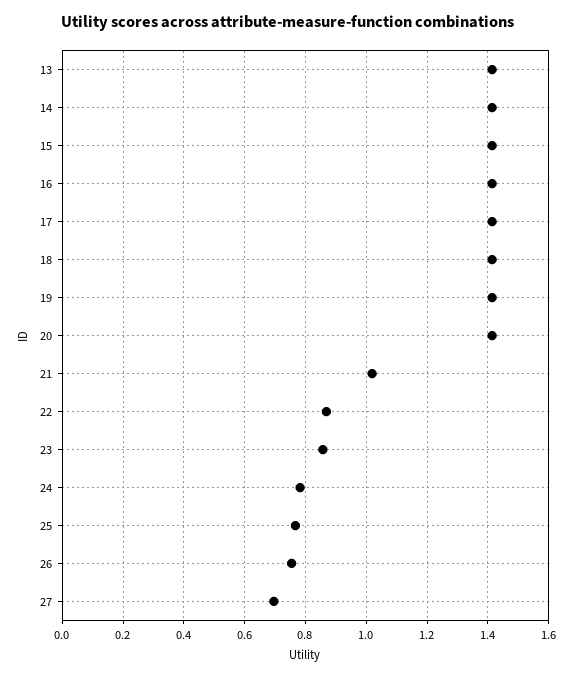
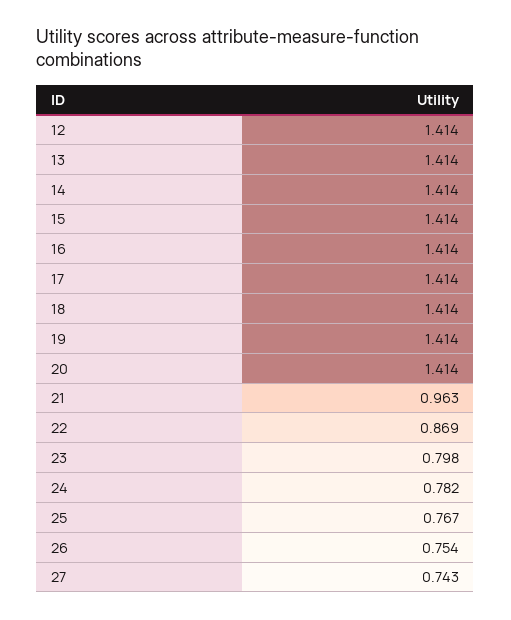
  {
    "13": 1.414,
    "14": 1.414,
    "15": 1.414,
    "16": 1.414,
    "17": 1.414,
    "18": 1.414,
    "19": 1.414,
    "20": 1.414,
-   "21": 1.02,
+   "21": 0.963,
    "22": 0.869,
-   "23": 0.86,
+   "23": 0.798,
    "24": 0.782,
    "25": 0.767,
    "26": 0.754,
-   "27": 0.7
+   "27": 0.743,
+   "12": 1.414
  }

